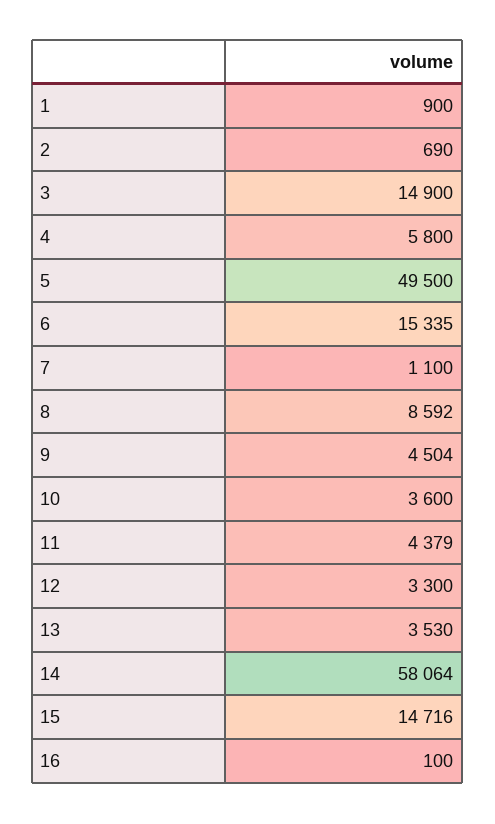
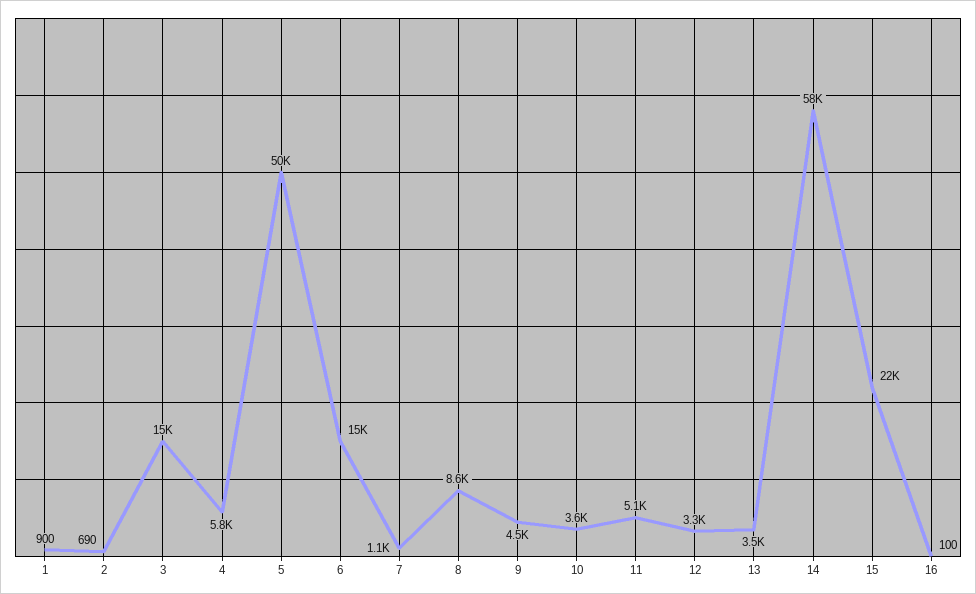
  {
    "1": 900,
    "2": 690,
    "3": 14900,
    "4": 5800,
    "5": 49500,
    "6": 15335,
    "7": 1100,
    "8": 8592,
    "9": 4504,
    "10": 3600,
-   "11": 4379,
+   "11": 5100,
    "12": 3300,
    "13": 3530,
    "14": 58064,
-   "15": 14716,
+   "15": 22000,
    "16": 100
  }

